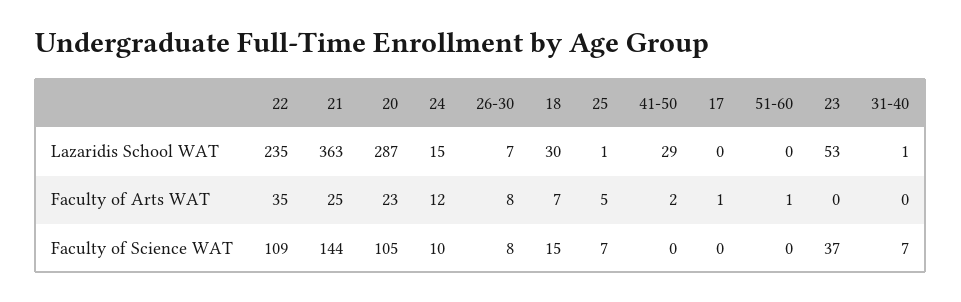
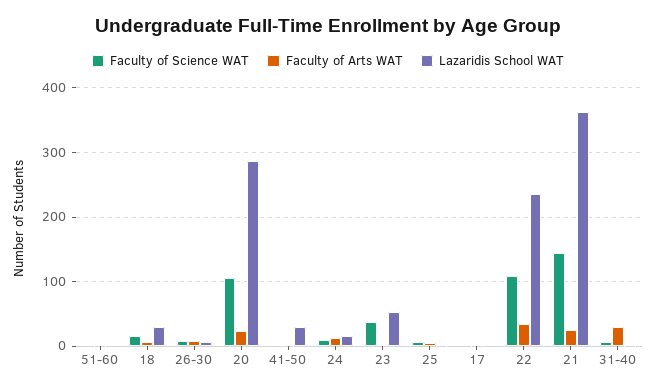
  {
    "Lazaridis School WAT": {
      "22": 235,
      "21": 363,
      "20": 287,
      "24": 15,
      "26-30": 7,
      "18": 30,
      "25": 1,
      "41-50": 29,
      "17": 0,
      "51-60": 0,
      "23": 53,
      "31-40": 1
    },
    "Faculty of Arts WAT": {
      "22": 35,
      "21": 25,
      "20": 23,
      "24": 12,
      "26-30": 8,
      "18": 7,
      "25": 5,
      "41-50": 2,
      "17": 1,
      "51-60": 1,
      "23": 0,
-     "31-40": 0
+     "31-40": 30
    },
    "Faculty of Science WAT": {
      "22": 109,
      "21": 144,
      "20": 105,
      "24": 10,
      "26-30": 8,
      "18": 15,
      "25": 7,
      "41-50": 0,
      "17": 0,
      "51-60": 0,
      "23": 37,
      "31-40": 7
    }
  }

